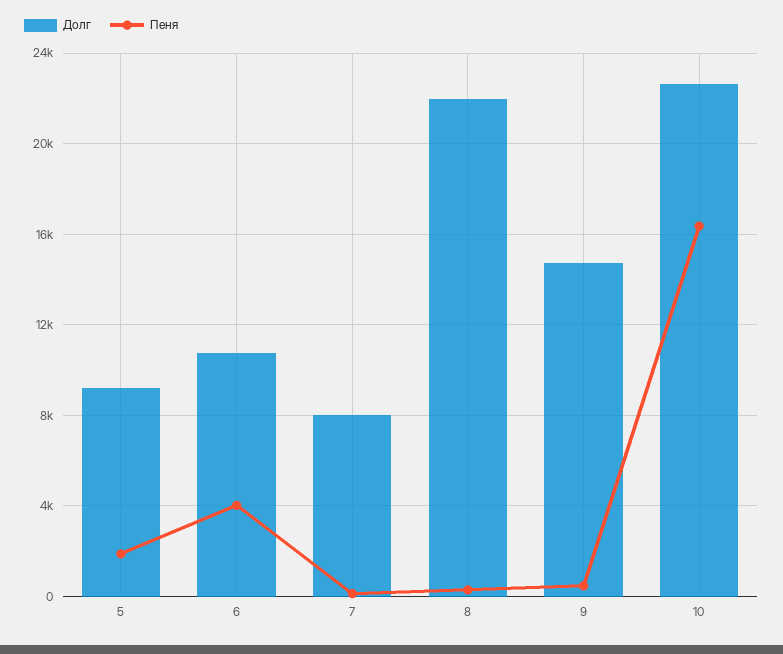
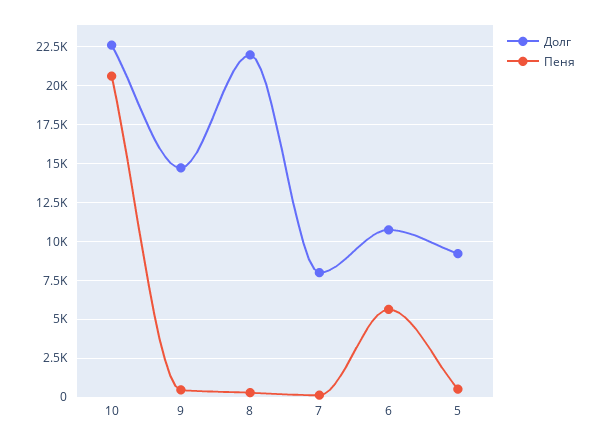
  {
    "Долг": {
      "5": 9000,
      "6": 11000,
      "7": 8000,
      "8": 22000,
      "9": 14500,
      "10": 22500
    },
    "Пеня": {
-     "5": 2000,
+     "5": 500,
-     "6": 4000,
+     "6": 5500,
      "7": 0,
      "8": 500,
      "9": 500,
-     "10": 16500
+     "10": 20500
    }
  }

